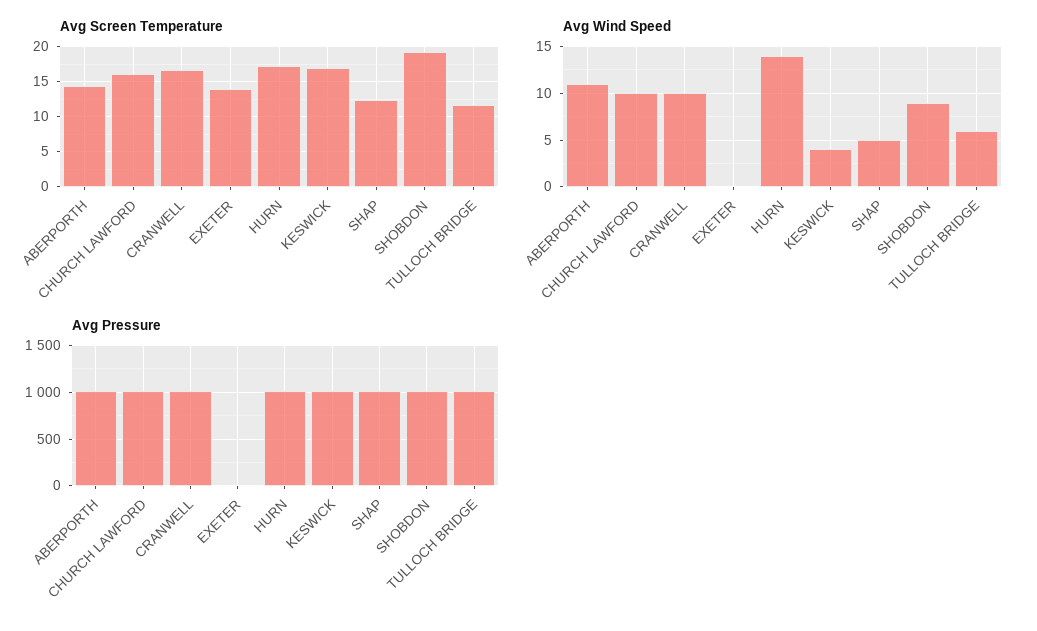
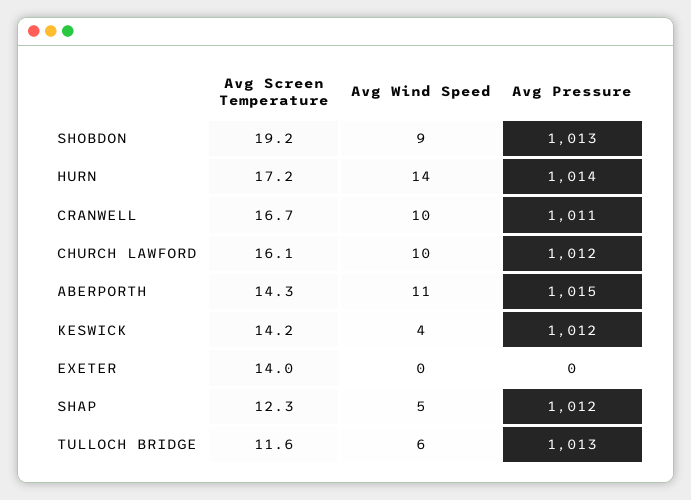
  {
    "Avg Screen Temperature": {
      "ABERPORTH": 14.3,
      "CHURCH LAWFORD": 16.1,
      "CRANWELL": 16.7,
      "EXETER": 14,
      "HURN": 17.2,
-     "KESWICK": 17,
+     "KESWICK": 14.2,
      "SHAP": 12.3,
      "SHOBDON": 19.2,
      "TULLOCH BRIDGE": 11.6
    },
    "Avg Wind Speed": {
      "ABERPORTH": 11,
      "CHURCH LAWFORD": 10,
      "CRANWELL": 10,
      "EXETER": 0,
      "HURN": 14,
      "KESWICK": 4,
      "SHAP": 5,
      "SHOBDON": 9,
      "TULLOCH BRIDGE": 6
    },
    "Avg Pressure": {
      "ABERPORTH": 1015,
      "CHURCH LAWFORD": 1012,
      "CRANWELL": 1011,
      "EXETER": 0,
      "HURN": 1014,
      "KESWICK": 1012,
      "SHAP": 1012,
      "SHOBDON": 1013,
      "TULLOCH BRIDGE": 1013
    }
  }

